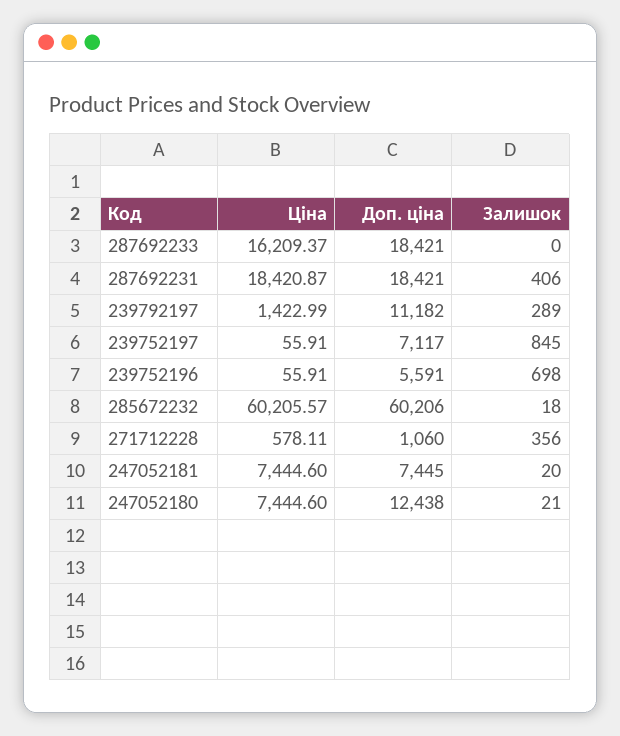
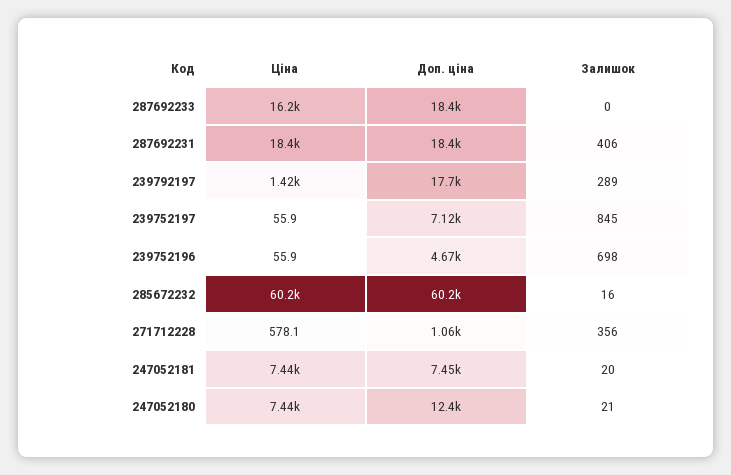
  {
    "Ціна": {
      "287692233": 16209.37,
      "287692231": 18420.87,
      "239792197": 1422.99,
      "239752197": 55.91,
      "239752196": 55.91,
      "285672232": 60205.57,
      "271712228": 578.11,
      "247052181": 7444.6,
      "247052180": 7444.6
    },
    "Доп. ціна": {
      "287692233": 18421,
      "287692231": 18421,
-     "239792197": 11182,
+     "239792197": 17700,
      "239752197": 7117,
-     "239752196": 5591,
+     "239752196": 4670,
      "285672232": 60206,
      "271712228": 1060,
      "247052181": 7445,
      "247052180": 12438
    },
    "Залишок": {
      "287692233": 0,
      "287692231": 406,
      "239792197": 289,
      "239752197": 845,
      "239752196": 698,
-     "285672232": 18,
+     "285672232": 16,
      "271712228": 356,
      "247052181": 20,
      "247052180": 21
    }
  }

